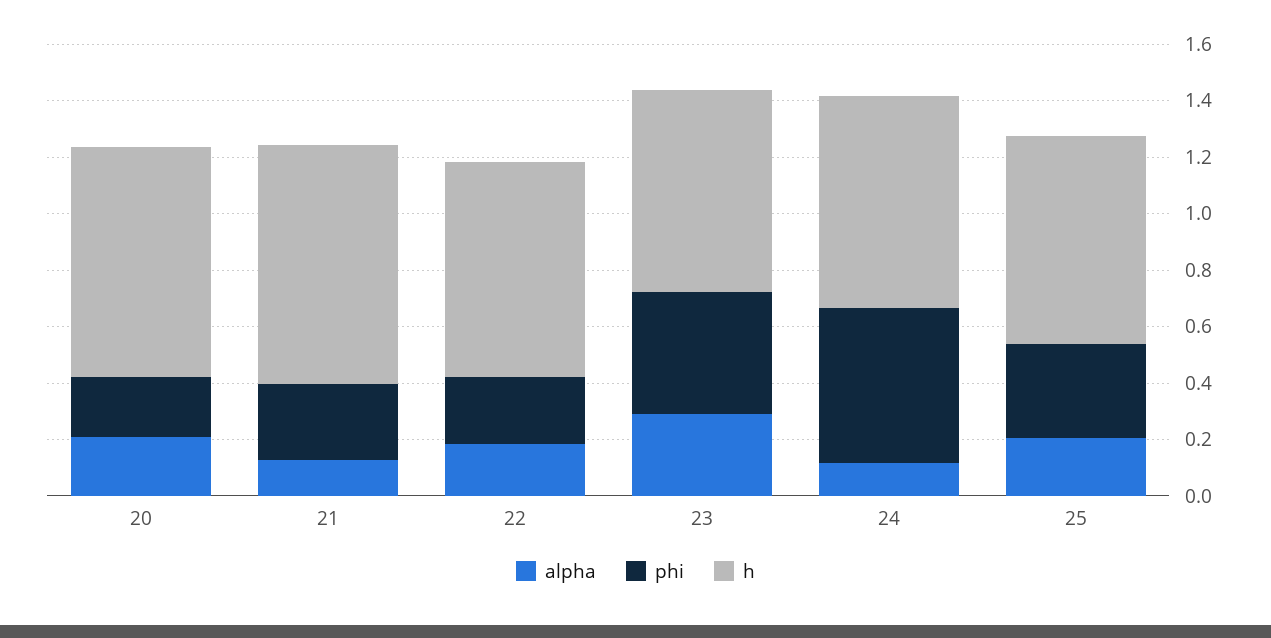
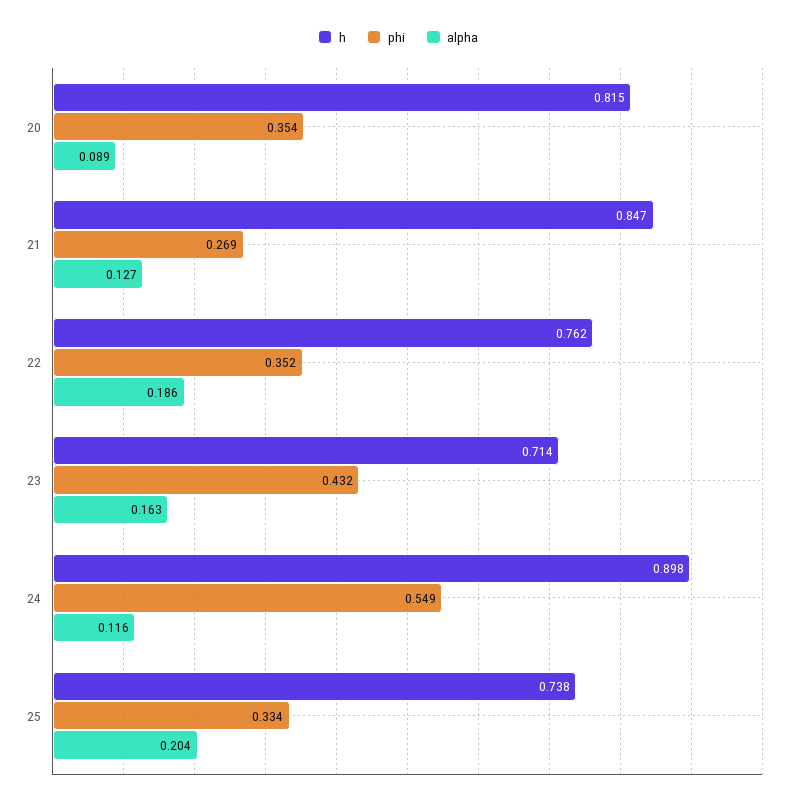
  {
    "alpha": {
-     "20": 0.2,
+     "20": 0.089,
      "21": 0.127,
      "22": 0.186,
-     "23": 0.3,
+     "23": 0.163,
      "24": 0.116,
      "25": 0.204
    },
    "phi": {
-     "20": 0.2,
+     "20": 0.354,
      "21": 0.269,
-     "22": 0.25,
+     "22": 0.352,
      "23": 0.432,
      "24": 0.549,
      "25": 0.334
    },
    "h": {
      "20": 0.815,
      "21": 0.847,
      "22": 0.762,
      "23": 0.714,
-     "24": 0.75,
+     "24": 0.898,
      "25": 0.738
    }
  }

